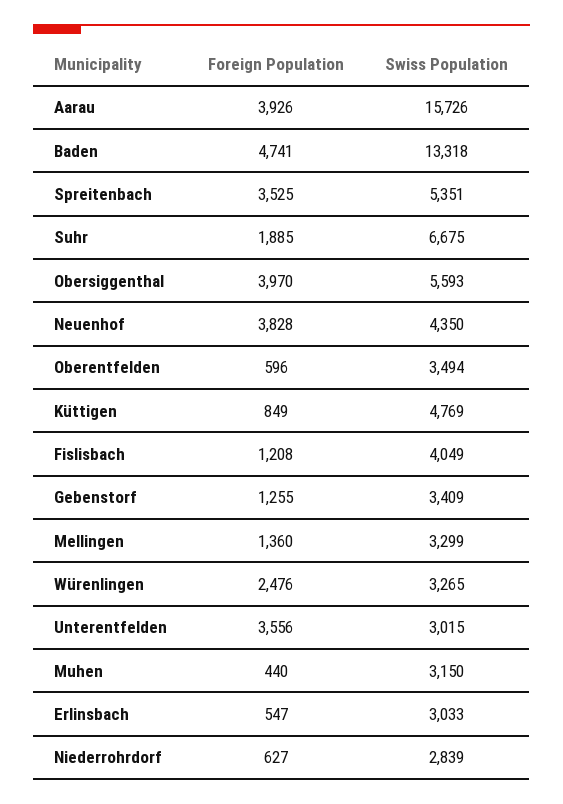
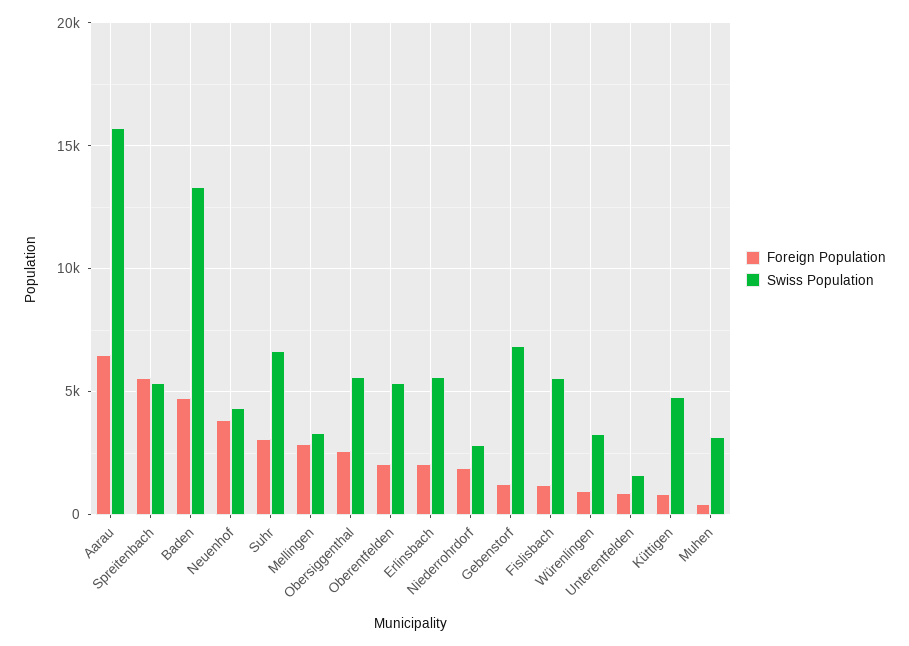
  {
    "Foreign Population": {
-     "Aarau": 3926,
+     "Aarau": 6500,
      "Baden": 4741,
-     "Spreitenbach": 3525,
+     "Spreitenbach": 5500,
-     "Suhr": 1885,
+     "Suhr": 3000,
-     "Obersiggenthal": 3970,
+     "Obersiggenthal": 2500,
      "Neuenhof": 3828,
-     "Oberentfelden": 596,
+     "Oberentfelden": 2000,
      "Küttigen": 849,
      "Fislisbach": 1208,
      "Gebenstorf": 1255,
-     "Mellingen": 1360,
+     "Mellingen": 3000,
-     "Würenlingen": 2476,
+     "Würenlingen": 1000,
-     "Unterentfelden": 3556,
+     "Unterentfelden": 1000,
      "Muhen": 440,
-     "Erlinsbach": 547,
+     "Erlinsbach": 2000,
-     "Niederrohrdorf": 627
+     "Niederrohrdorf": 2000
    },
    "Swiss Population": {
      "Aarau": 15726,
      "Baden": 13318,
      "Spreitenbach": 5351,
      "Suhr": 6675,
      "Obersiggenthal": 5593,
      "Neuenhof": 4350,
-     "Oberentfelden": 3494,
+     "Oberentfelden": 5500,
      "Küttigen": 4769,
-     "Fislisbach": 4049,
+     "Fislisbach": 5500,
-     "Gebenstorf": 3409,
+     "Gebenstorf": 7000,
      "Mellingen": 3299,
      "Würenlingen": 3265,
-     "Unterentfelden": 3015,
+     "Unterentfelden": 1500,
      "Muhen": 3150,
-     "Erlinsbach": 3033,
+     "Erlinsbach": 5500,
      "Niederrohrdorf": 2839
    }
  }

